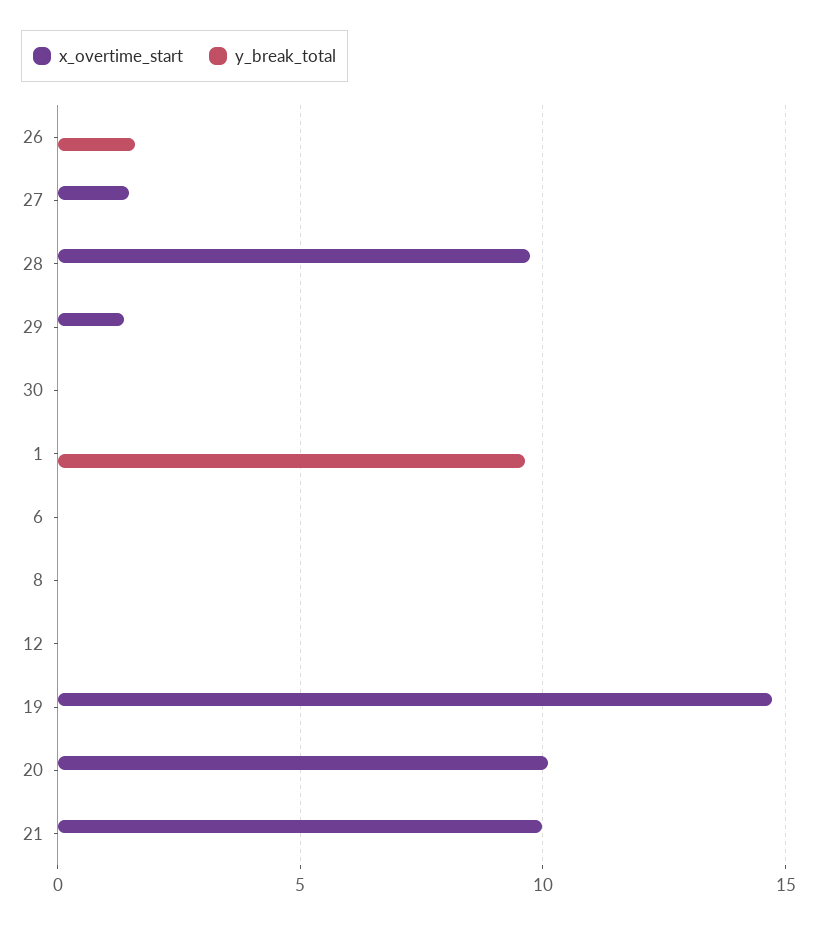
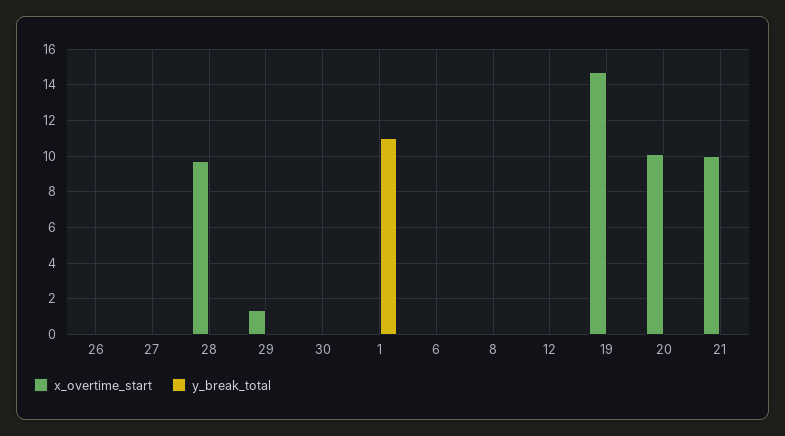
  {
    "x_overtime_start": {
      "26": 0,
-     "27": 1.5,
+     "27": 0,
      "28": 9.5,
      "29": 1.5,
      "30": 0,
      "1": 0,
      "6": 0,
      "8": 0,
      "12": 0,
      "19": 14.5,
      "20": 10,
      "21": 10
    },
    "y_break_total": {
-     "26": 1.5,
+     "26": 0,
      "27": 0,
      "28": 0,
      "29": 0,
      "30": 0,
-     "1": 9.5,
+     "1": 11,
      "6": 0,
      "8": 0,
      "12": 0,
      "19": 0,
      "20": 0,
      "21": 0
    }
  }

